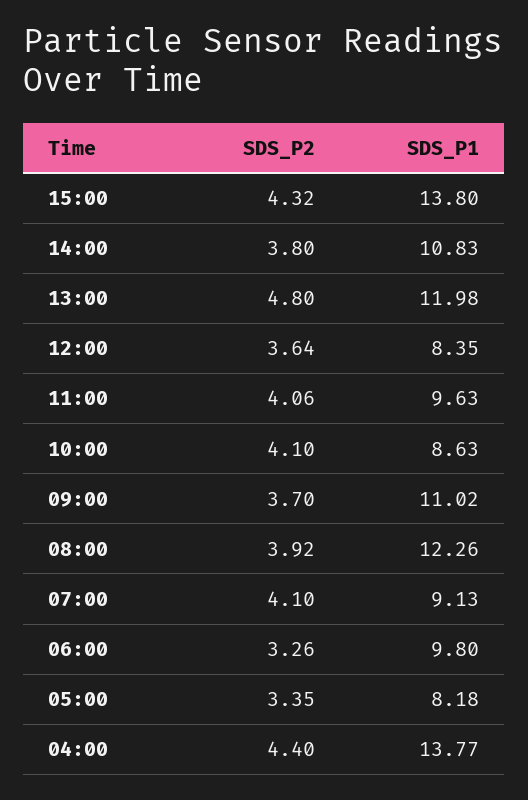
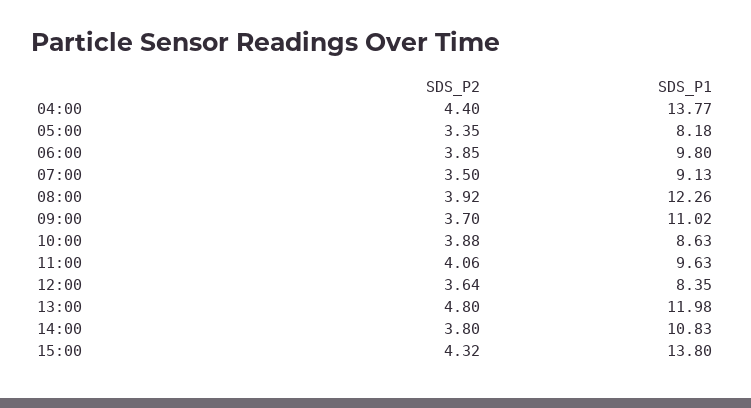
  {
    "SDS_P2": {
      "15:00": 4.32,
      "14:00": 3.8,
      "13:00": 4.8,
      "12:00": 3.64,
      "11:00": 4.06,
-     "10:00": 4.1,
+     "10:00": 3.88,
      "09:00": 3.7,
      "08:00": 3.92,
-     "07:00": 4.1,
+     "07:00": 3.5,
-     "06:00": 3.26,
+     "06:00": 3.85,
      "05:00": 3.35,
      "04:00": 4.4
    },
    "SDS_P1": {
      "15:00": 13.8,
      "14:00": 10.83,
      "13:00": 11.98,
      "12:00": 8.35,
      "11:00": 9.63,
      "10:00": 8.63,
      "09:00": 11.02,
      "08:00": 12.26,
      "07:00": 9.13,
      "06:00": 9.8,
      "05:00": 8.18,
      "04:00": 13.77
    }
  }

